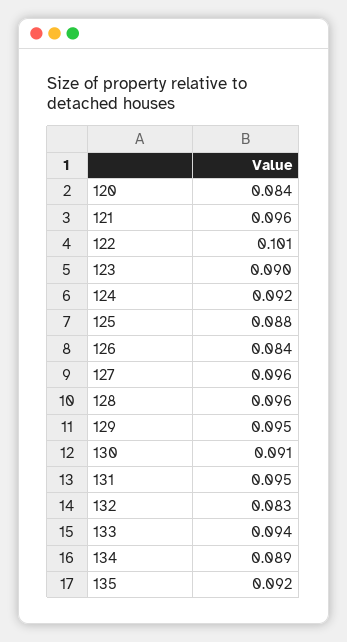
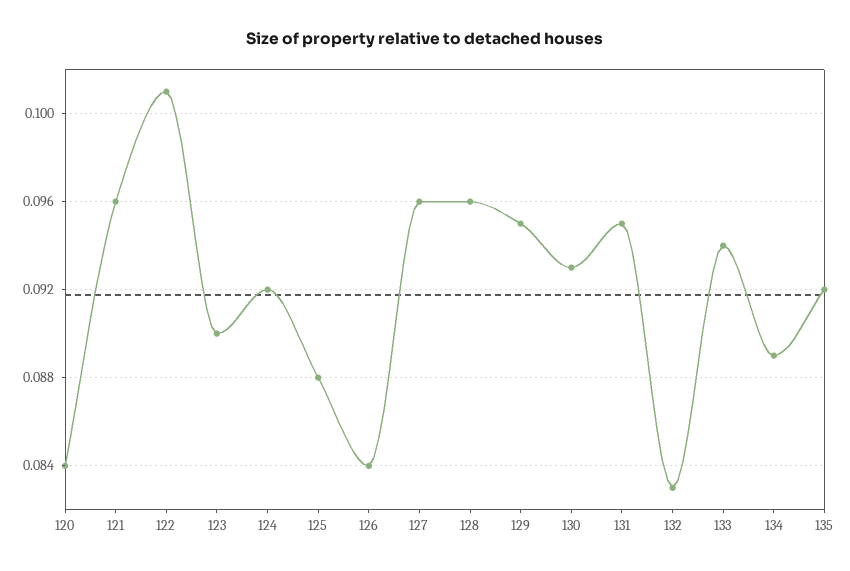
  {
    "120": 0.084,
    "121": 0.096,
    "122": 0.101,
    "123": 0.09,
    "124": 0.092,
    "125": 0.088,
    "126": 0.084,
    "127": 0.096,
    "128": 0.096,
    "129": 0.095,
-   "130": 0.091,
+   "130": 0.093,
    "131": 0.095,
    "132": 0.083,
    "133": 0.094,
    "134": 0.089,
    "135": 0.092
  }

